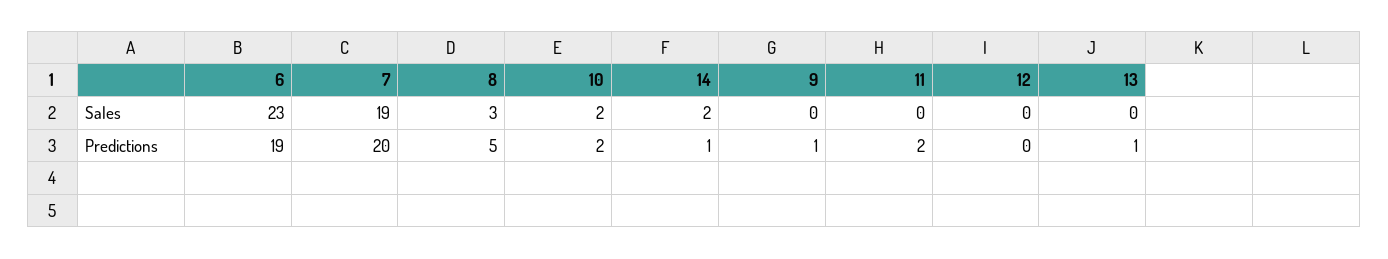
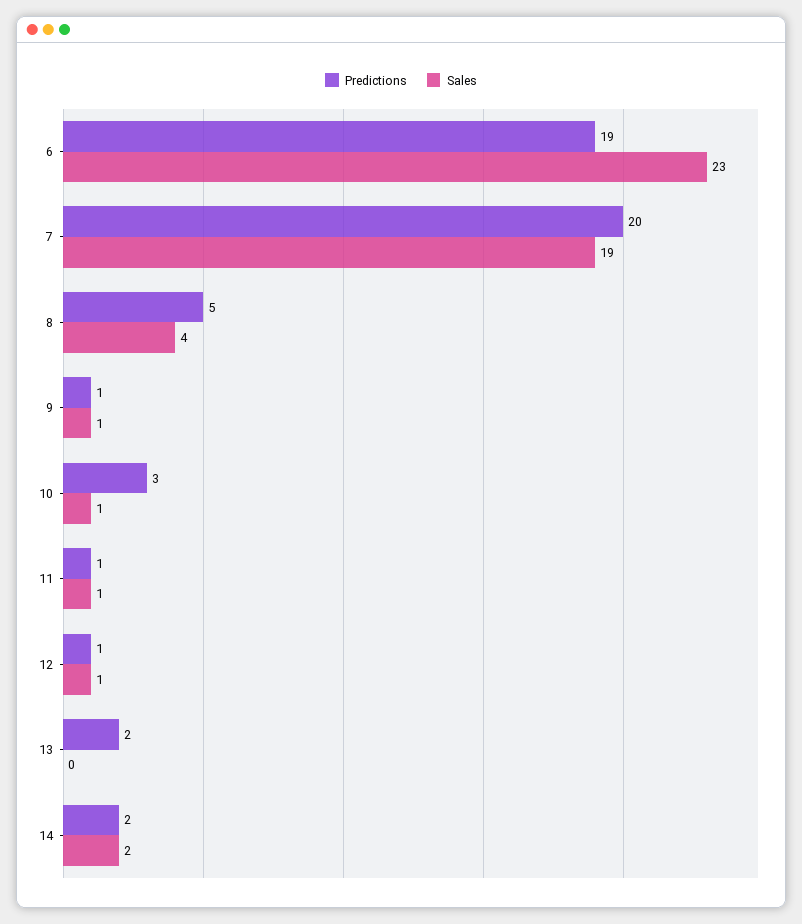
  {
    "Sales": {
      "6": 23,
      "7": 19,
-     "8": 3,
+     "8": 4,
-     "10": 2,
+     "10": 1,
      "14": 2,
-     "9": 0,
+     "9": 1,
-     "11": 0,
+     "11": 1,
-     "12": 0,
+     "12": 1,
      "13": 0
    },
    "Predictions": {
      "6": 19,
      "7": 20,
      "8": 5,
-     "10": 2,
+     "10": 3,
-     "14": 1,
+     "14": 2,
      "9": 1,
-     "11": 2,
+     "11": 1,
-     "12": 0,
+     "12": 1,
-     "13": 1
+     "13": 2
    }
  }

